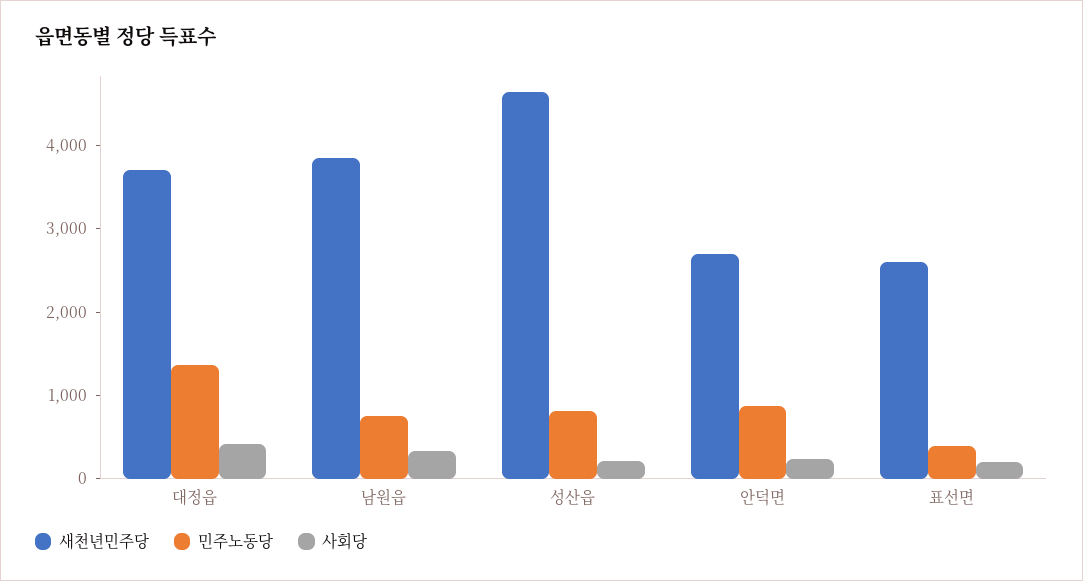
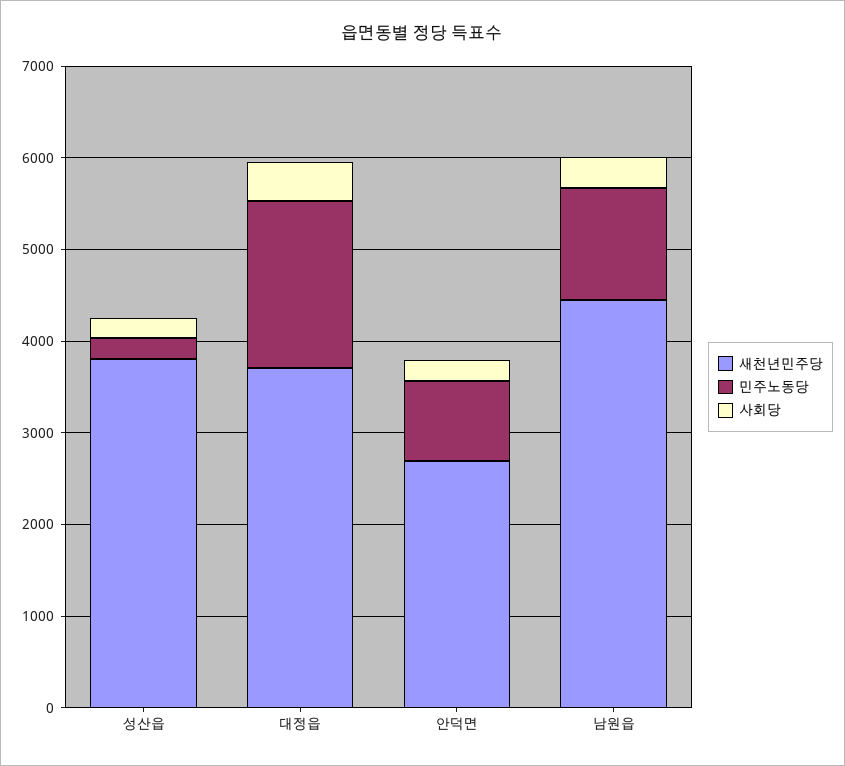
  {
    "새천년민주당": {
      "대정읍": 3800,
-     "남원읍": 3800,
+     "남원읍": 4400,
-     "성산읍": 4600,
+     "성산읍": 3800,
-     "안덕면": 2600,
+     "안덕면": 2600
-     "표선면": 2600
    },
    "민주노동당": {
-     "대정읍": 1400,
+     "대정읍": 1800,
-     "남원읍": 800,
+     "남원읍": 1200,
-     "성산읍": 800,
+     "성산읍": 200,
-     "안덕면": 800,
+     "안덕면": 800
-     "표선면": 400
    },
    "사회당": {
      "대정읍": 400,
      "남원읍": 400,
      "성산읍": 200,
-     "안덕면": 200,
+     "안덕면": 200
-     "표선면": 200
    }
  }

